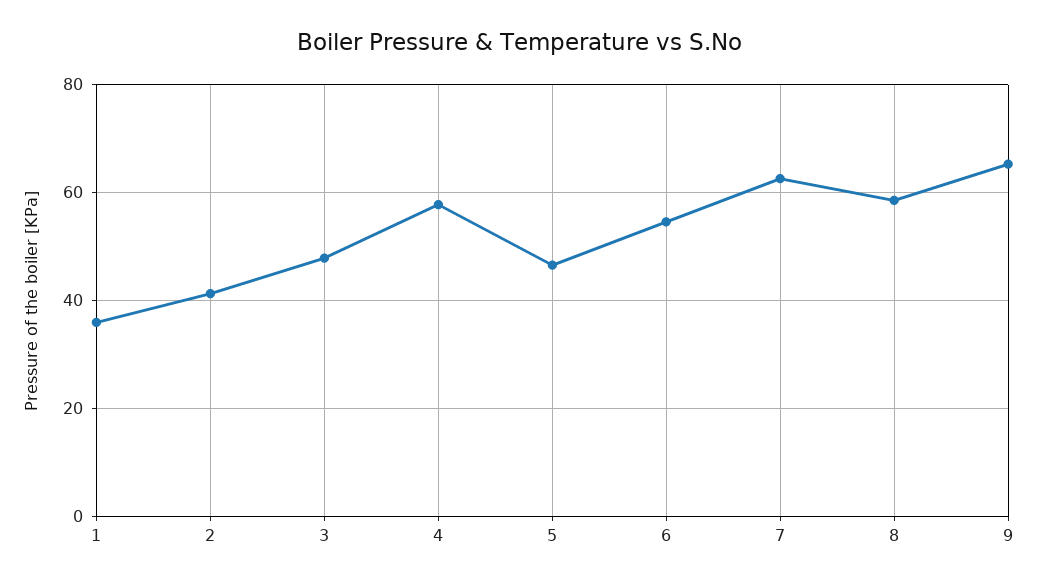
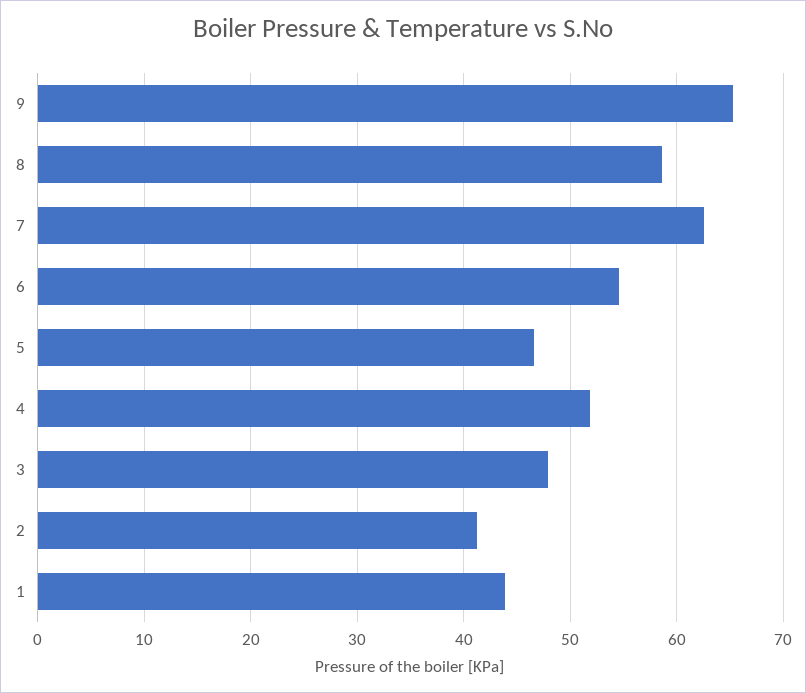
  {
-   "1": 36,
+   "1": 44,
    "2": 41,
    "3": 48,
-   "4": 58,
+   "4": 52,
    "5": 47,
    "6": 55,
    "7": 63,
    "8": 59,
    "9": 65
  }

